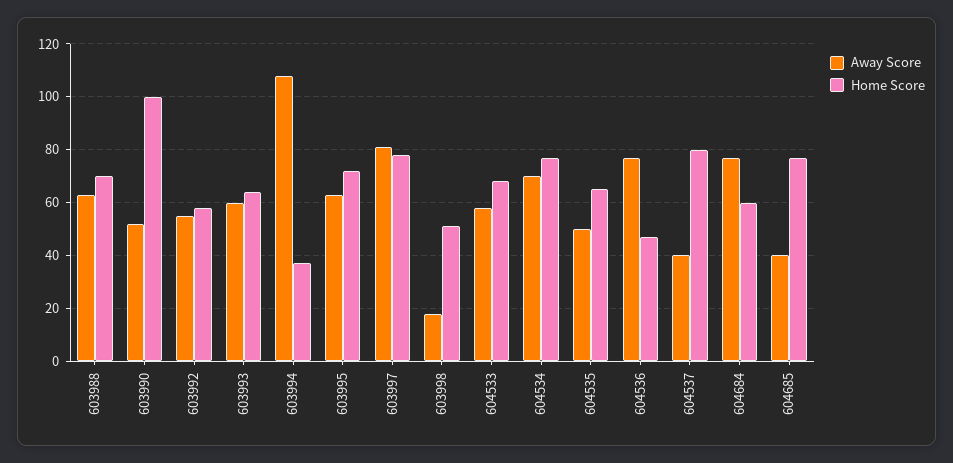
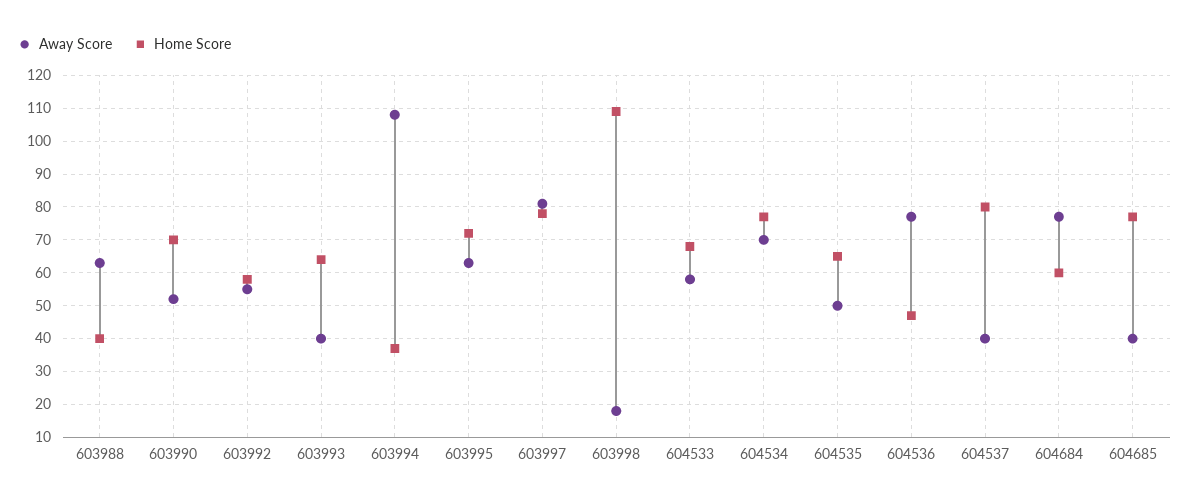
  {
    "Away Score": {
      "603988": 65,
      "603990": 50,
      "603992": 55,
-     "603993": 60,
+     "603993": 40,
      "603994": 110,
      "603995": 65,
      "603997": 80,
      "603998": 20,
      "604533": 60,
      "604534": 70,
      "604535": 50,
      "604536": 75,
      "604537": 40,
      "604684": 75,
      "604685": 40
    },
    "Home Score": {
-     "603988": 70,
+     "603988": 40,
-     "603990": 100,
+     "603990": 70,
      "603992": 60,
      "603993": 65,
      "603994": 35,
      "603995": 70,
      "603997": 80,
-     "603998": 50,
+     "603998": 110,
      "604533": 70,
      "604534": 75,
      "604535": 65,
      "604536": 45,
      "604537": 80,
      "604684": 60,
      "604685": 75
    }
  }

